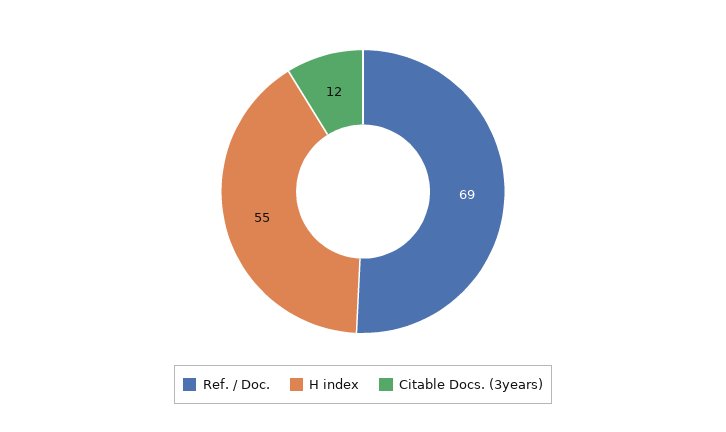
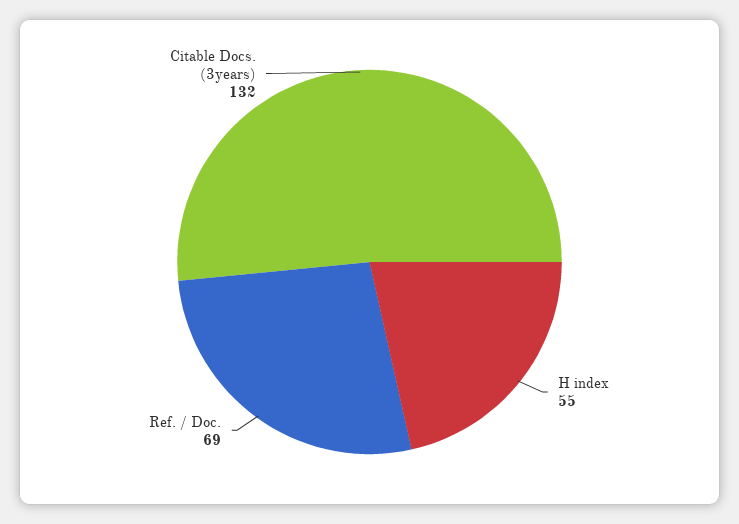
  {
    "Ref. / Doc.": 69,
    "H index": 55,
-   "Citable Docs. (3years)": 12
+   "Citable Docs. (3years)": 132
  }

